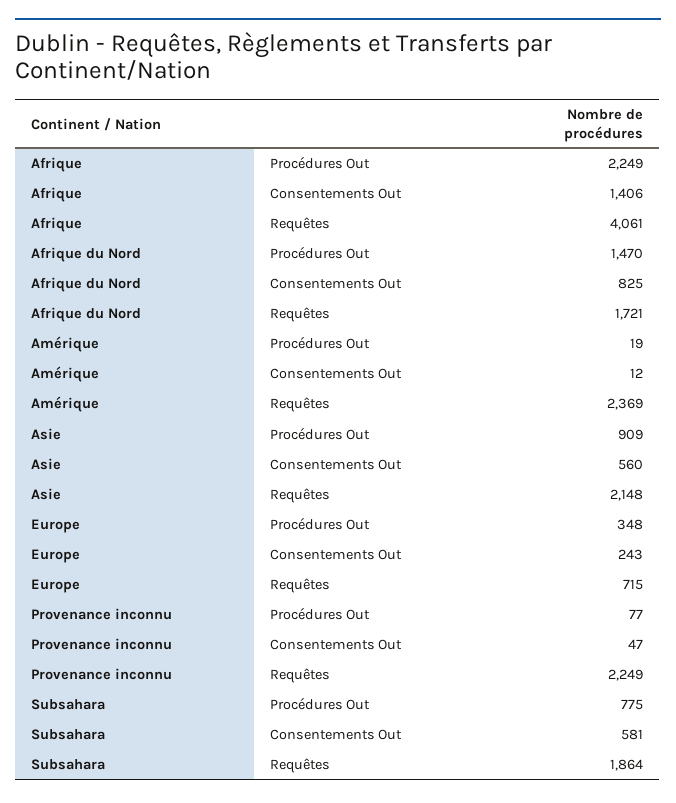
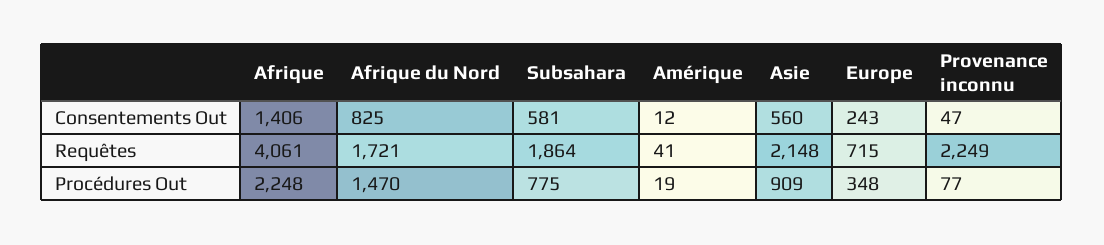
  {
    "Afrique": {
-     "Procédures Out": 2249,
+     "Procédures Out": 2248,
      "Consentements Out": 1406,
      "Requêtes": 4061
    },
    "Afrique du Nord": {
      "Procédures Out": 1470,
      "Consentements Out": 825,
      "Requêtes": 1721
    },
    "Amérique": {
      "Procédures Out": 19,
      "Consentements Out": 12,
-     "Requêtes": 2369
+     "Requêtes": 41
    },
    "Asie": {
      "Procédures Out": 909,
      "Consentements Out": 560,
      "Requêtes": 2148
    },
    "Europe": {
      "Procédures Out": 348,
      "Consentements Out": 243,
      "Requêtes": 715
    },
    "Provenance inconnu": {
      "Procédures Out": 77,
      "Consentements Out": 47,
      "Requêtes": 2249
    },
    "Subsahara": {
      "Procédures Out": 775,
      "Consentements Out": 581,
      "Requêtes": 1864
    }
  }

